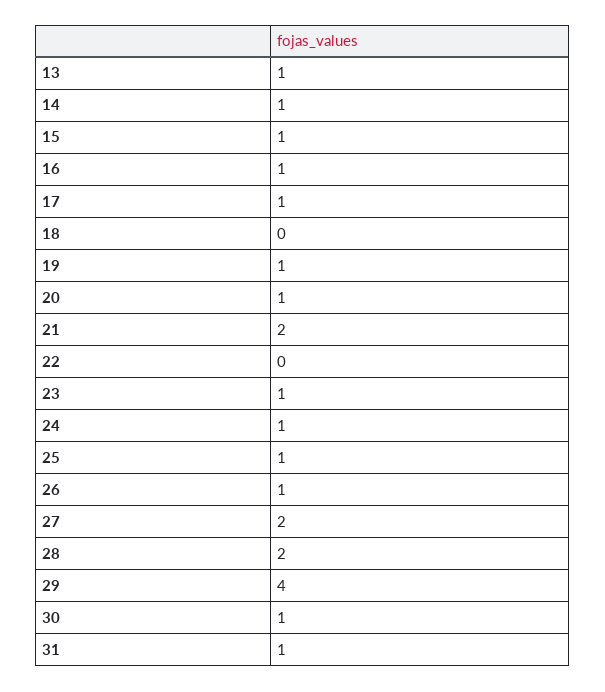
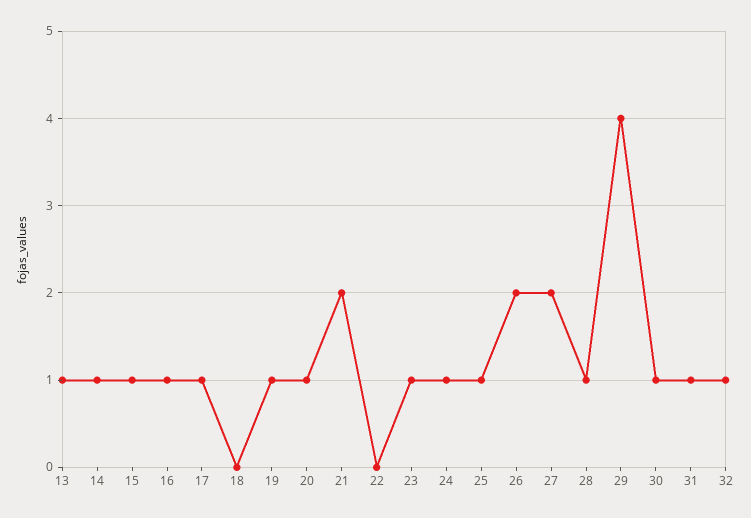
  {
    "13": 1,
    "14": 1,
    "15": 1,
    "16": 1,
    "17": 1,
    "18": 0,
    "19": 1,
    "20": 1,
    "21": 2,
    "22": 0,
    "23": 1,
    "24": 1,
    "25": 1,
-   "26": 1,
+   "26": 2,
    "27": 2,
-   "28": 2,
+   "28": 1,
    "29": 4,
    "30": 1,
-   "31": 1
+   "31": 1,
+   "32": 1
  }

